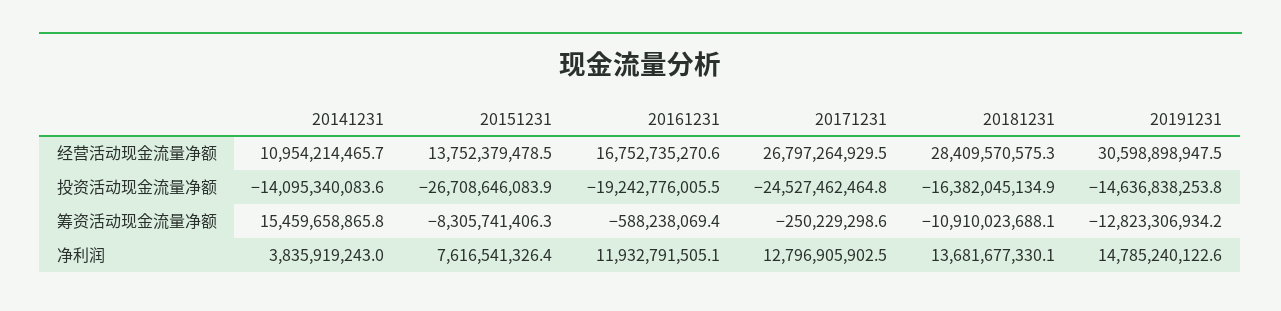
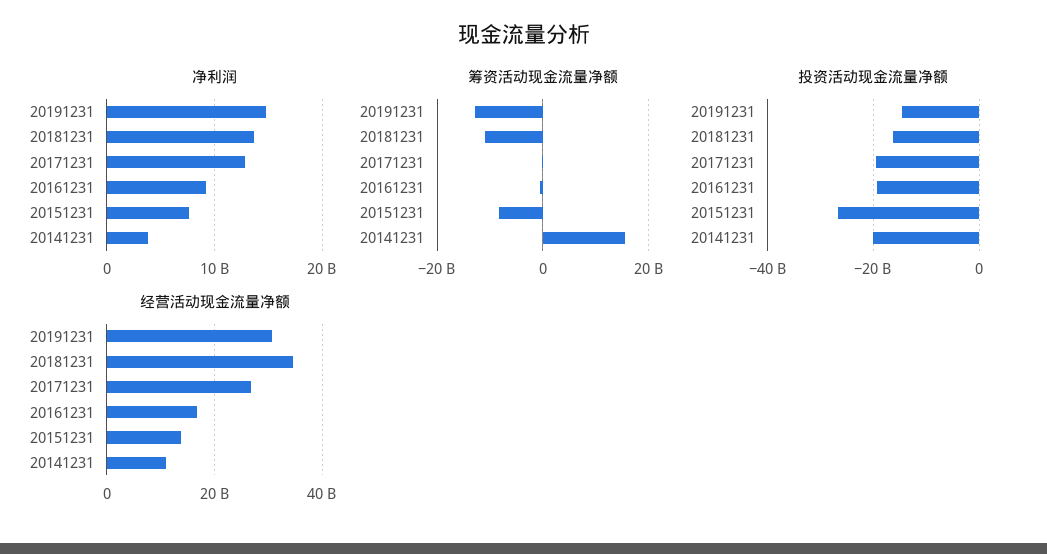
  {
    "经营活动现金流量净额": {
      "20141231": 10954214465.7,
      "20151231": 13752379478.5,
      "20161231": 16752735270.6,
      "20171231": 26797264929.5,
-     "20181231": 28409570575.3,
+     "20181231": 34000000000,
      "20191231": 30598898947.5
    },
    "投资活动现金流量净额": {
-     "20141231": -14095340083.6,
+     "20141231": -20000000000,
      "20151231": -26708646083.9,
      "20161231": -19242776005.5,
-     "20171231": -24527462464.8,
+     "20171231": -20000000000,
      "20181231": -16382045134.9,
      "20191231": -14636838253.8
    },
    "筹资活动现金流量净额": {
      "20141231": 15459658865.8,
      "20151231": -8305741406.3,
      "20161231": -588238069.4,
      "20171231": -250229298.6,
      "20181231": -10910023688.1,
      "20191231": -12823306934.2
    },
    "净利润": {
      "20141231": 3835919243,
      "20151231": 7616541326.4,
-     "20161231": 11932791505.1,
+     "20161231": 9000000000,
      "20171231": 12796905902.5,
      "20181231": 13681677330.1,
      "20191231": 14785240122.6
    }
  }

